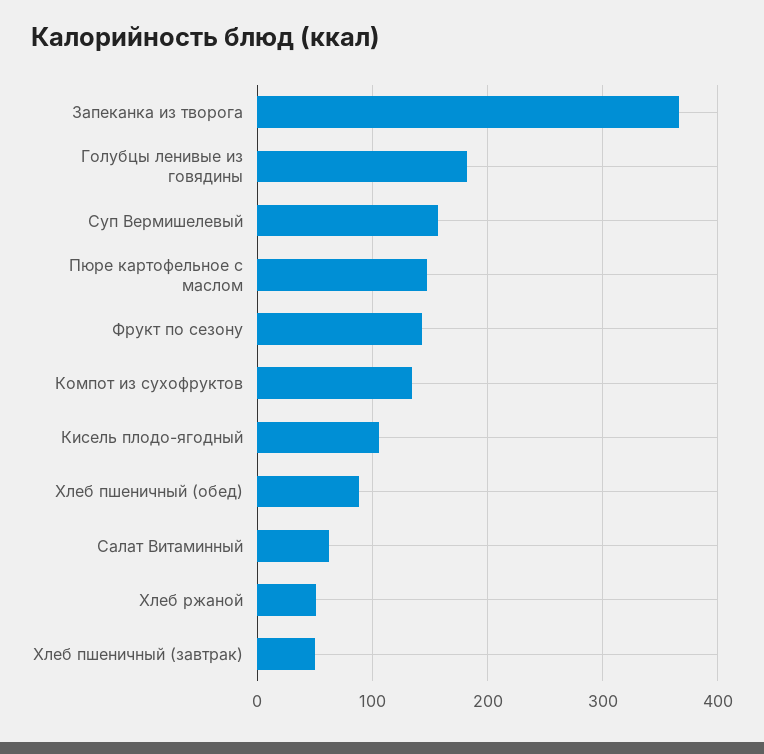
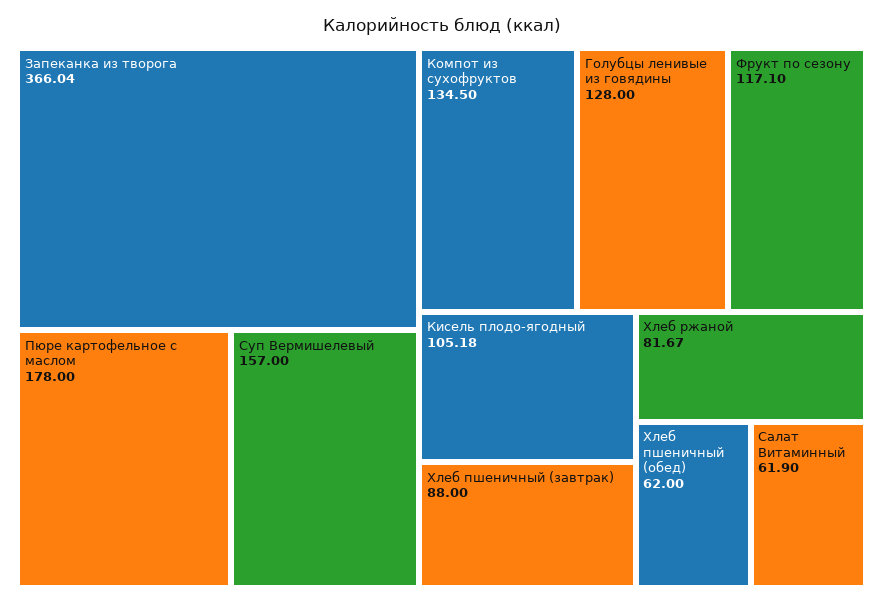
  {
    "Запеканка из творога": 366.04,
-   "Голубцы ленивые из говядины": 180,
+   "Голубцы ленивые из говядины": 128,
    "Суп Вермишелевый": 157,
-   "Пюре картофельное с маслом": 150,
+   "Пюре картофельное с маслом": 178,
-   "Фрукт по сезону": 140,
+   "Фрукт по сезону": 117.1,
    "Компот из сухофруктов": 134.5,
    "Кисель плодо-ягодный": 105.18,
-   "Хлеб пшеничный (обед)": 90,
+   "Хлеб пшеничный (обед)": 62,
    "Салат Витаминный": 61.9,
-   "Хлеб ржаной": 50,
+   "Хлеб ржаной": 81.67,
-   "Хлеб пшеничный (завтрак)": 50
+   "Хлеб пшеничный (завтрак)": 88
  }

